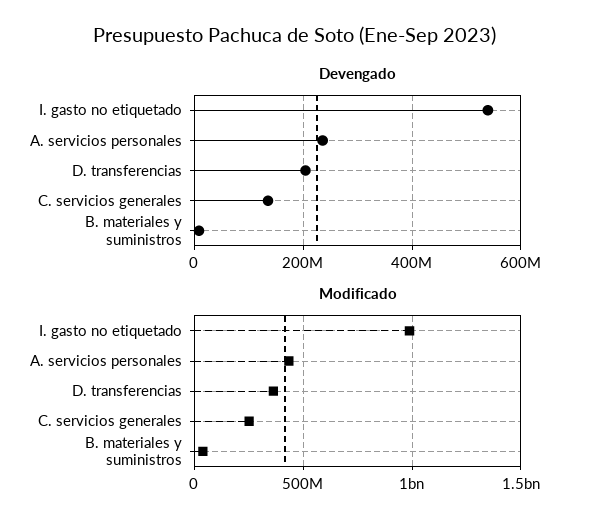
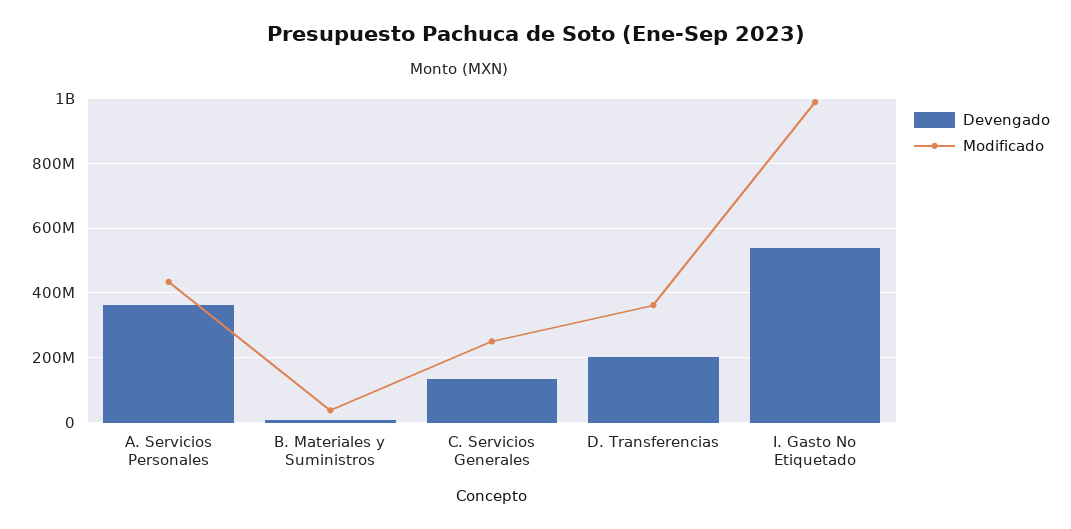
  {
    "Devengado": {
      "I. gasto no etiquetado": 540000000,
-     "A. servicios personales": 240000000,
+     "A. servicios personales": 360000000,
      "D. transferencias": 200000000,
      "C. servicios generales": 140000000,
      "B. materiales y suministros": 0
    },
    "Modificado": {
      "I. gasto no etiquetado": 980000000,
      "A. servicios personales": 440000000,
      "D. transferencias": 360000000,
      "C. servicios generales": 260000000,
      "B. materiales y suministros": 40000000
    }
  }

